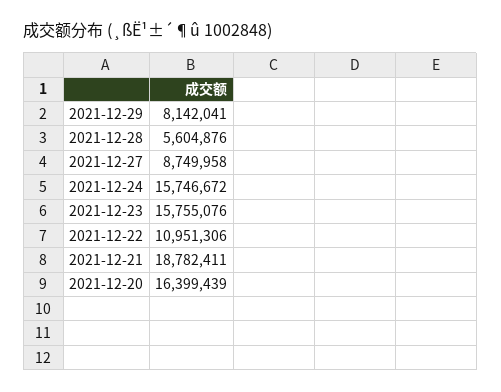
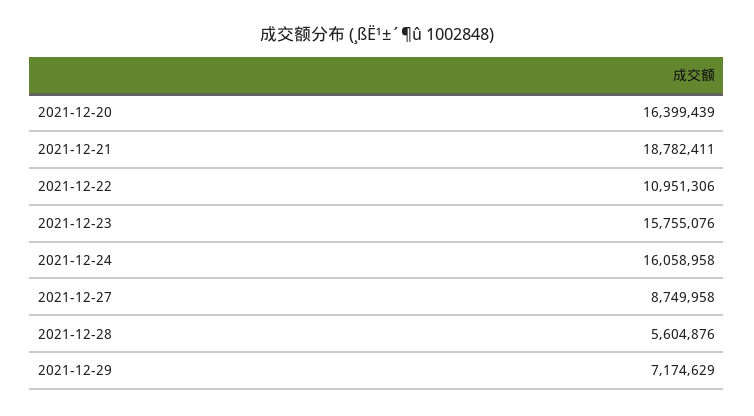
  {
-   "2021-12-29": 8142041,
+   "2021-12-29": 7174629,
    "2021-12-28": 5604876,
    "2021-12-27": 8749958,
-   "2021-12-24": 15746672,
+   "2021-12-24": 16058958,
    "2021-12-23": 15755076,
    "2021-12-22": 10951306,
    "2021-12-21": 18782411,
    "2021-12-20": 16399439
  }

